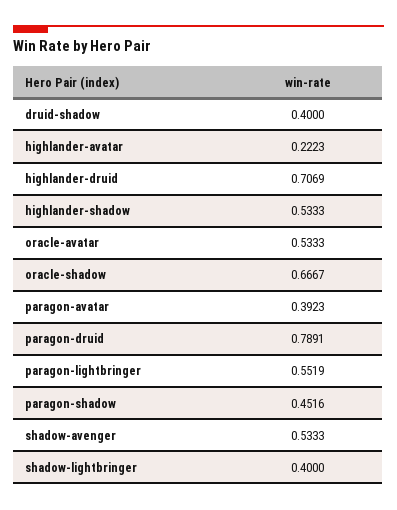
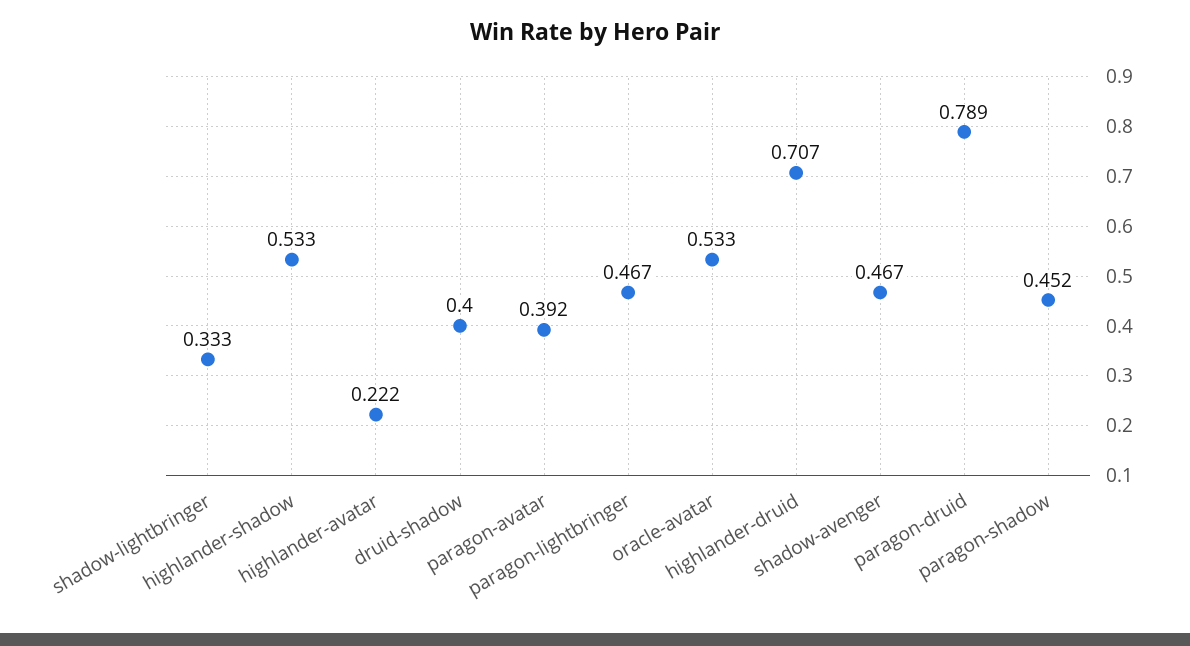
  {
    "druid-shadow": 0.4,
    "highlander-avatar": 0.2223,
    "highlander-druid": 0.7069,
    "highlander-shadow": 0.5333,
    "oracle-avatar": 0.5333,
-   "oracle-shadow": 0.6667,
    "paragon-avatar": 0.3923,
    "paragon-druid": 0.7891,
-   "paragon-lightbringer": 0.5519,
+   "paragon-lightbringer": 0.467,
    "paragon-shadow": 0.4516,
-   "shadow-avenger": 0.5333,
+   "shadow-avenger": 0.467,
-   "shadow-lightbringer": 0.4
+   "shadow-lightbringer": 0.333
  }

